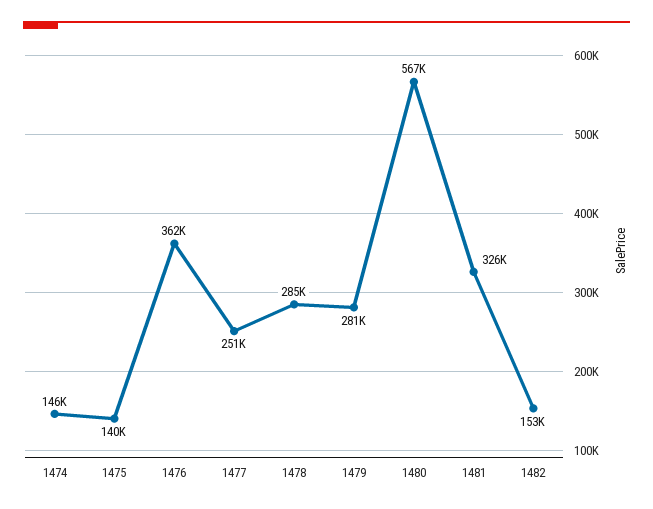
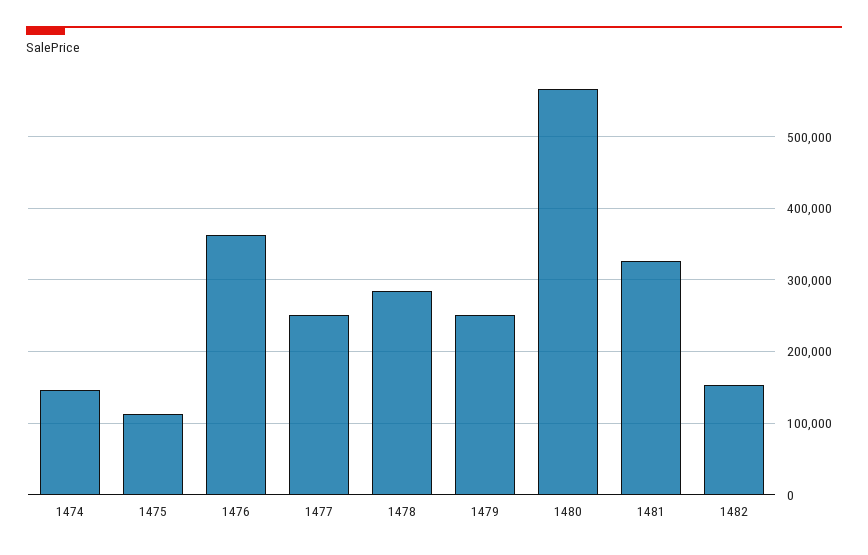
  {
    "1474": 146000,
-   "1475": 140000,
+   "1475": 110000,
    "1476": 362000,
    "1477": 251000,
    "1478": 285000,
-   "1479": 281000,
+   "1479": 250000,
    "1480": 567000,
    "1481": 326000,
    "1482": 153000
  }

